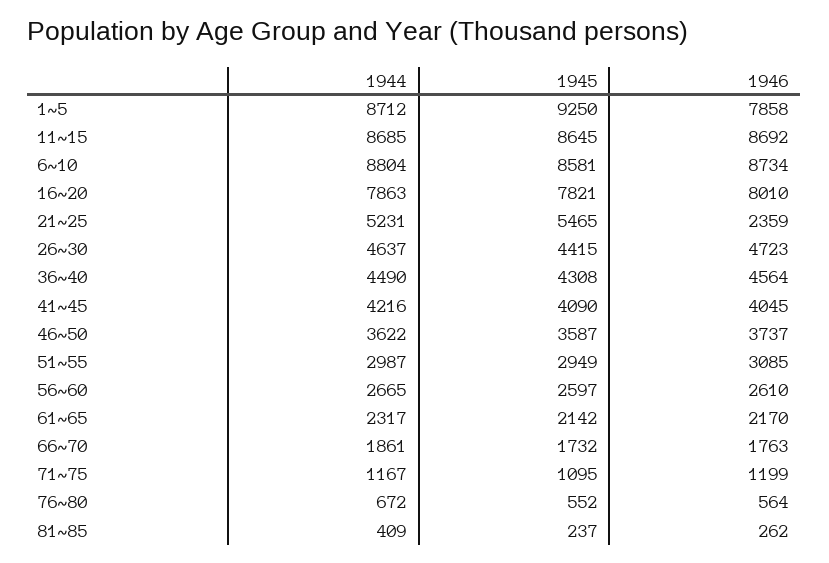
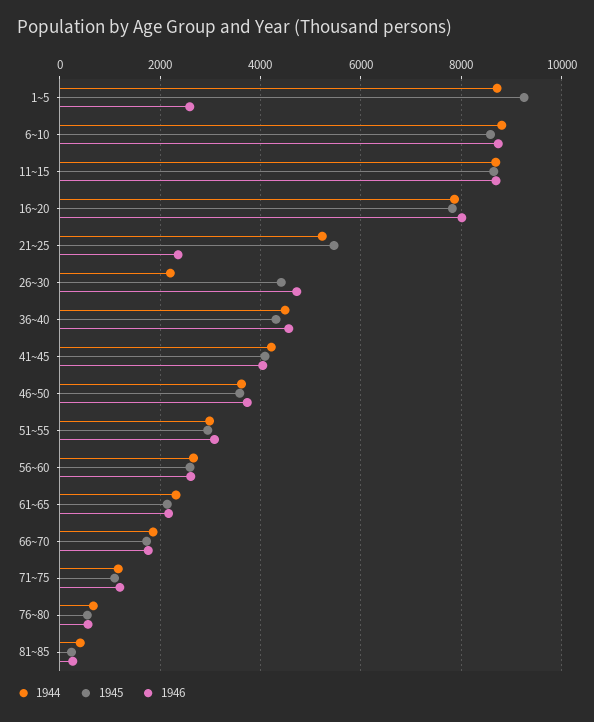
  {
    "1944": {
      "1~5": 8712,
      "11~15": 8685,
      "6~10": 8804,
      "16~20": 7863,
      "21~25": 5231,
-     "26~30": 4637,
+     "26~30": 2200,
      "36~40": 4490,
      "41~45": 4216,
      "46~50": 3622,
      "51~55": 2987,
      "56~60": 2665,
      "61~65": 2317,
      "66~70": 1861,
      "71~75": 1167,
      "76~80": 672,
      "81~85": 409
    },
    "1945": {
      "1~5": 9250,
      "11~15": 8645,
      "6~10": 8581,
      "16~20": 7821,
      "21~25": 5465,
      "26~30": 4415,
      "36~40": 4308,
      "41~45": 4090,
      "46~50": 3587,
      "51~55": 2949,
      "56~60": 2597,
      "61~65": 2142,
      "66~70": 1732,
      "71~75": 1095,
      "76~80": 552,
      "81~85": 237
    },
    "1946": {
-     "1~5": 7858,
+     "1~5": 2600,
      "11~15": 8692,
      "6~10": 8734,
      "16~20": 8010,
      "21~25": 2359,
      "26~30": 4723,
      "36~40": 4564,
      "41~45": 4045,
      "46~50": 3737,
      "51~55": 3085,
      "56~60": 2610,
      "61~65": 2170,
      "66~70": 1763,
      "71~75": 1199,
      "76~80": 564,
      "81~85": 262
    }
  }

